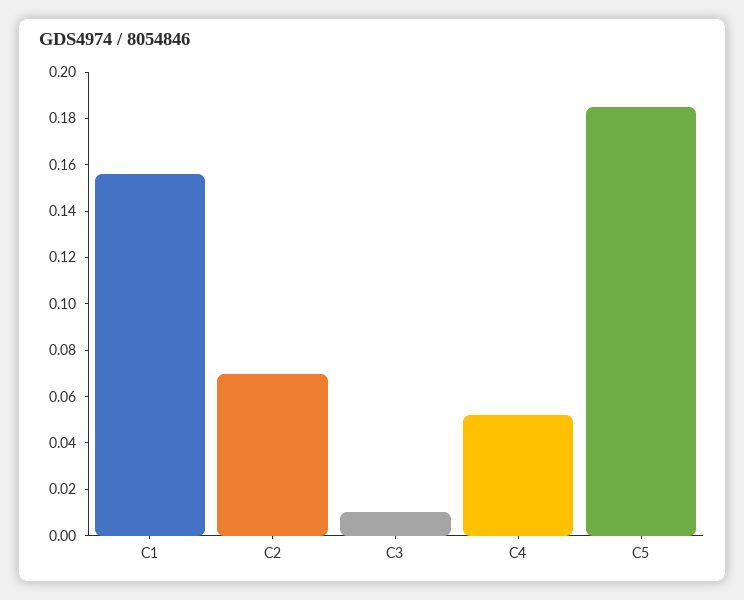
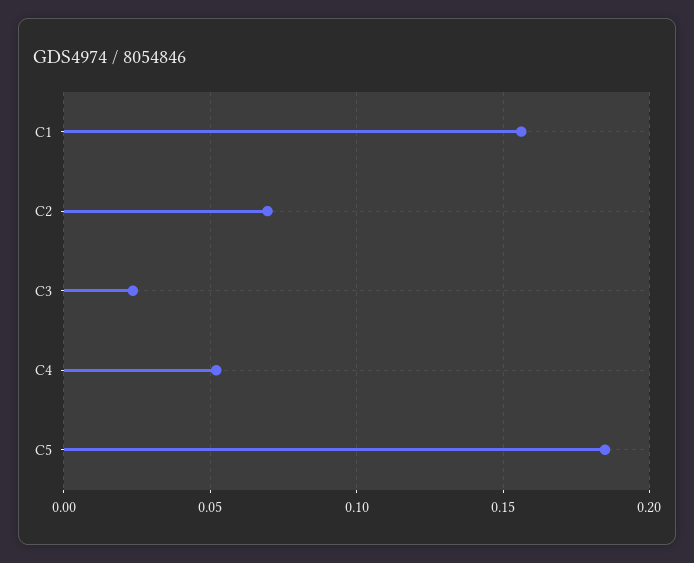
  {
    "C1": 0.155,
    "C2": 0.07,
-   "C3": 0.01,
+   "C3": 0.025,
    "C4": 0.05,
    "C5": 0.185
  }

